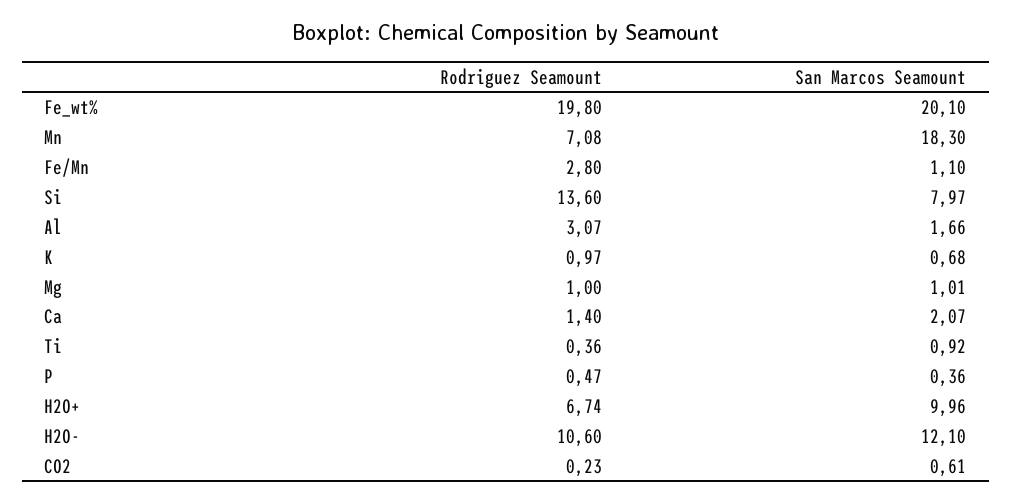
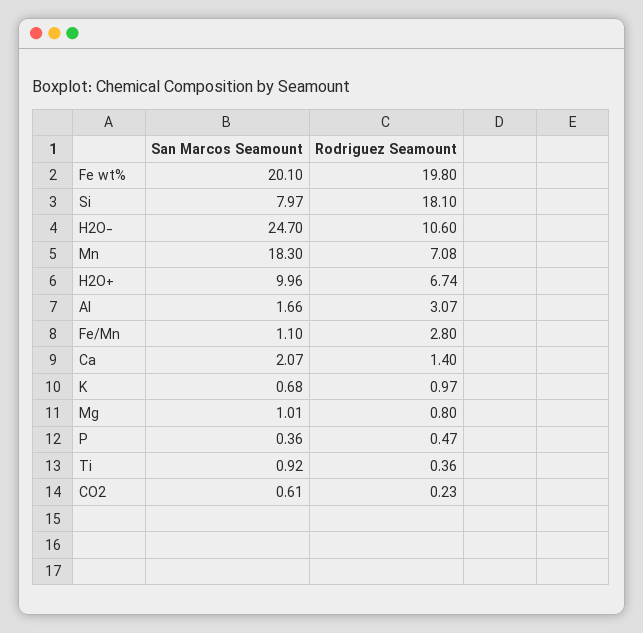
  {
    "Rodriguez Seamount": {
      "Fe_wt%": 19.8,
      "Mn": 7.08,
      "Fe/Mn": 2.8,
-     "Si": 13.6,
+     "Si": 18.1,
      "Al": 3.07,
      "K": 0.97,
-     "Mg": 1,
+     "Mg": 0.8,
      "Ca": 1.4,
      "Ti": 0.36,
      "P": 0.47,
      "H2O+": 6.74,
      "H2O-": 10.6,
      "CO2": 0.23
    },
    "San Marcos Seamount": {
      "Fe_wt%": 20.1,
      "Mn": 18.3,
      "Fe/Mn": 1.1,
      "Si": 7.97,
      "Al": 1.66,
      "K": 0.68,
      "Mg": 1.01,
      "Ca": 2.07,
      "Ti": 0.92,
      "P": 0.36,
      "H2O+": 9.96,
-     "H2O-": 12.1,
+     "H2O-": 24.7,
      "CO2": 0.61
    }
  }

